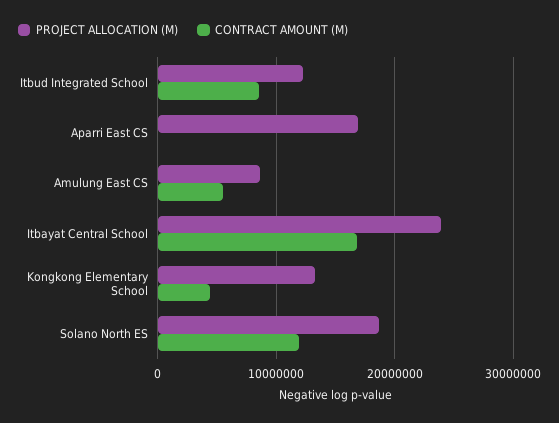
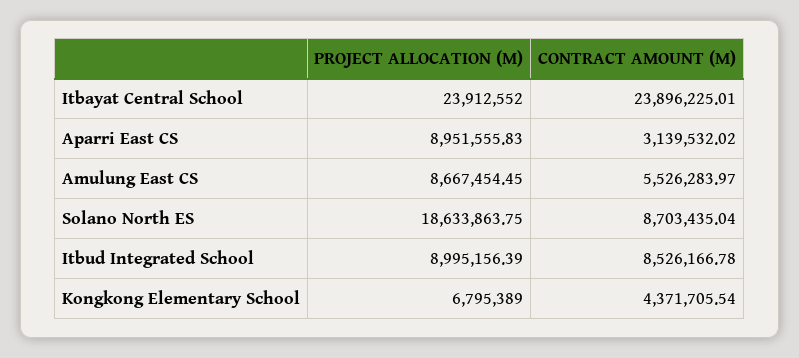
  {
    "PROJECT ALLOCATION (M)": {
-     "Itbud Integrated School": 12000000,
+     "Itbud Integrated School": 8995156.39,
-     "Aparri East CS": 17000000,
+     "Aparri East CS": 8951555.83,
      "Amulung East CS": 8667454.45,
      "Itbayat Central School": 23912552,
-     "Kongkong Elementary School": 13000000,
+     "Kongkong Elementary School": 6795389,
      "Solano North ES": 18633863.75
    },
    "CONTRACT AMOUNT (M)": {
      "Itbud Integrated School": 8526166.78,
-     "Aparri East CS": 0,
+     "Aparri East CS": 3139532.02,
      "Amulung East CS": 5526283.97,
-     "Itbayat Central School": 17000000,
+     "Itbayat Central School": 23896225.01,
      "Kongkong Elementary School": 4371705.54,
-     "Solano North ES": 12000000
+     "Solano North ES": 8703435.04
    }
  }

